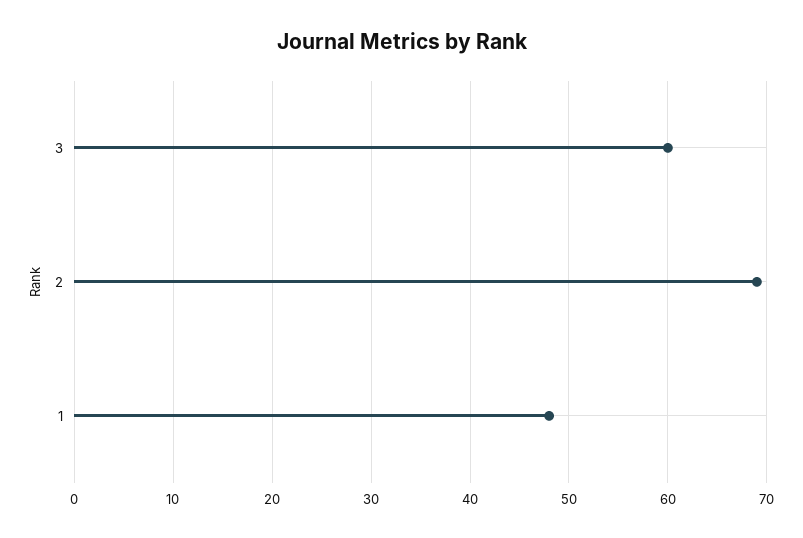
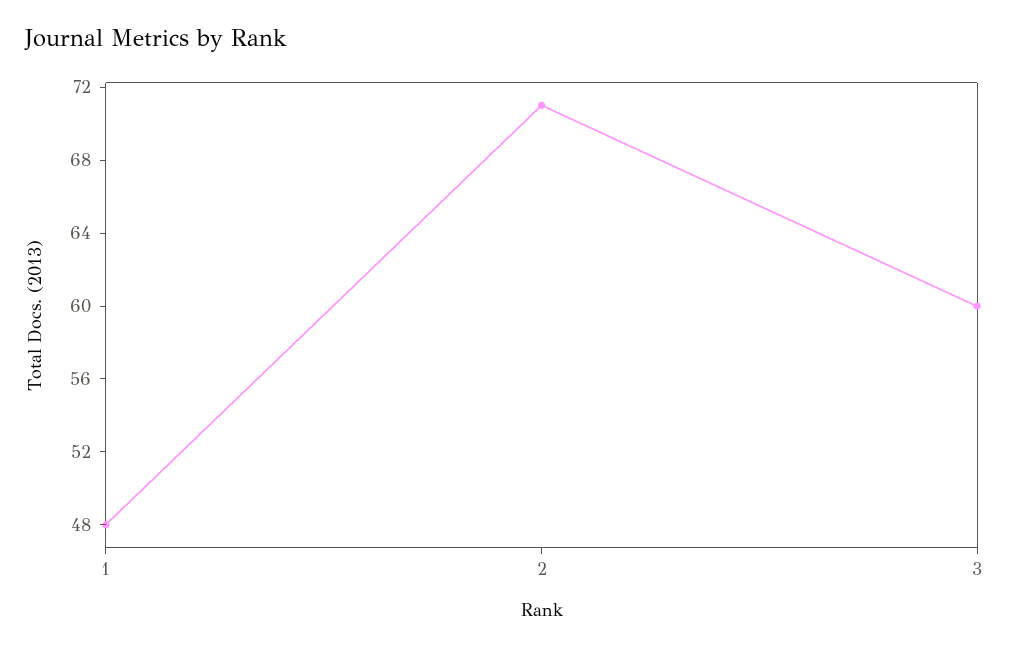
  {
    "3": 60,
-   "2": 69,
+   "2": 71,
    "1": 48
  }

